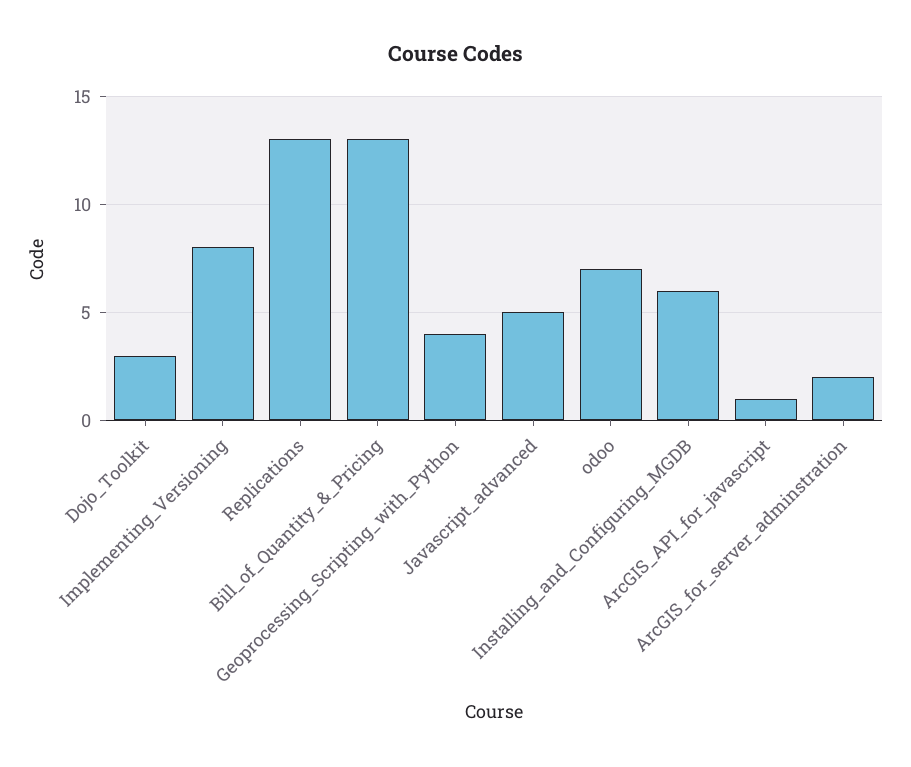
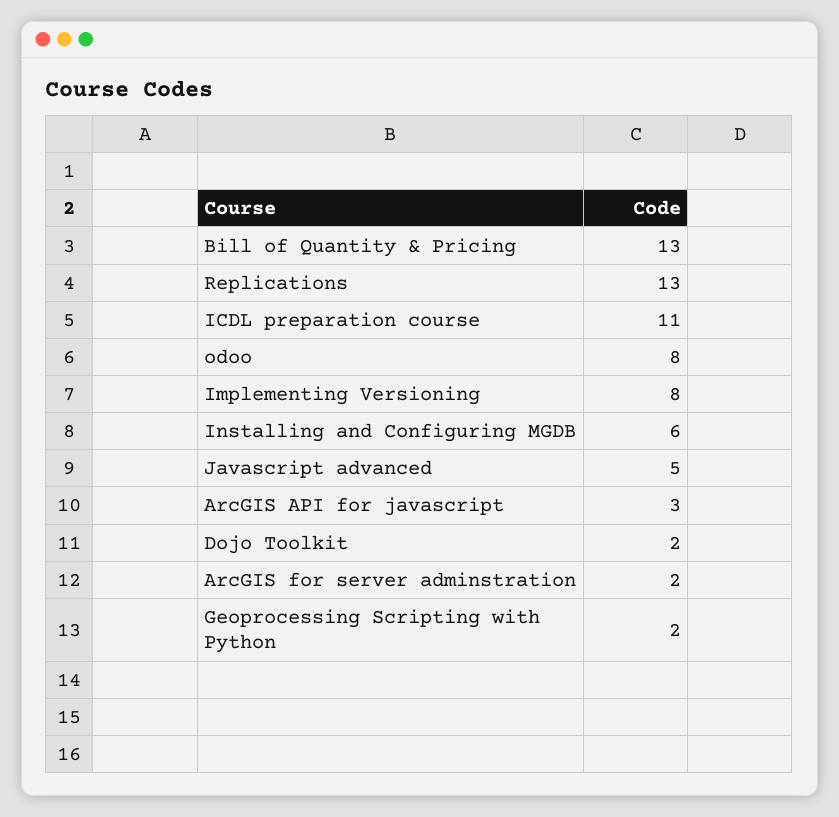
  {
-   "Dojo_Toolkit": 3,
+   "Dojo_Toolkit": 2,
    "Implementing_Versioning": 8,
    "Replications": 13,
    "Bill_of_Quantity_&_Pricing": 13,
-   "Geoprocessing_Scripting_with_Python": 4,
+   "Geoprocessing_Scripting_with_Python": 2,
    "Javascript_advanced": 5,
-   "odoo": 7,
+   "odoo": 8,
    "Installing_and_Configuring_MGDB": 6,
-   "ArcGIS_API_for_javascript": 1,
+   "ArcGIS_API_for_javascript": 3,
-   "ArcGIS_for_server_adminstration": 2
+   "ArcGIS_for_server_adminstration": 2,
+   "ICDL preparation course": 11
  }

